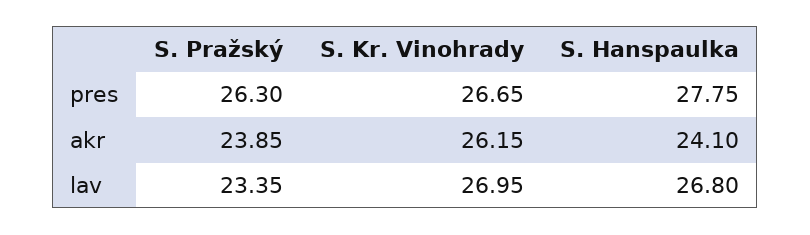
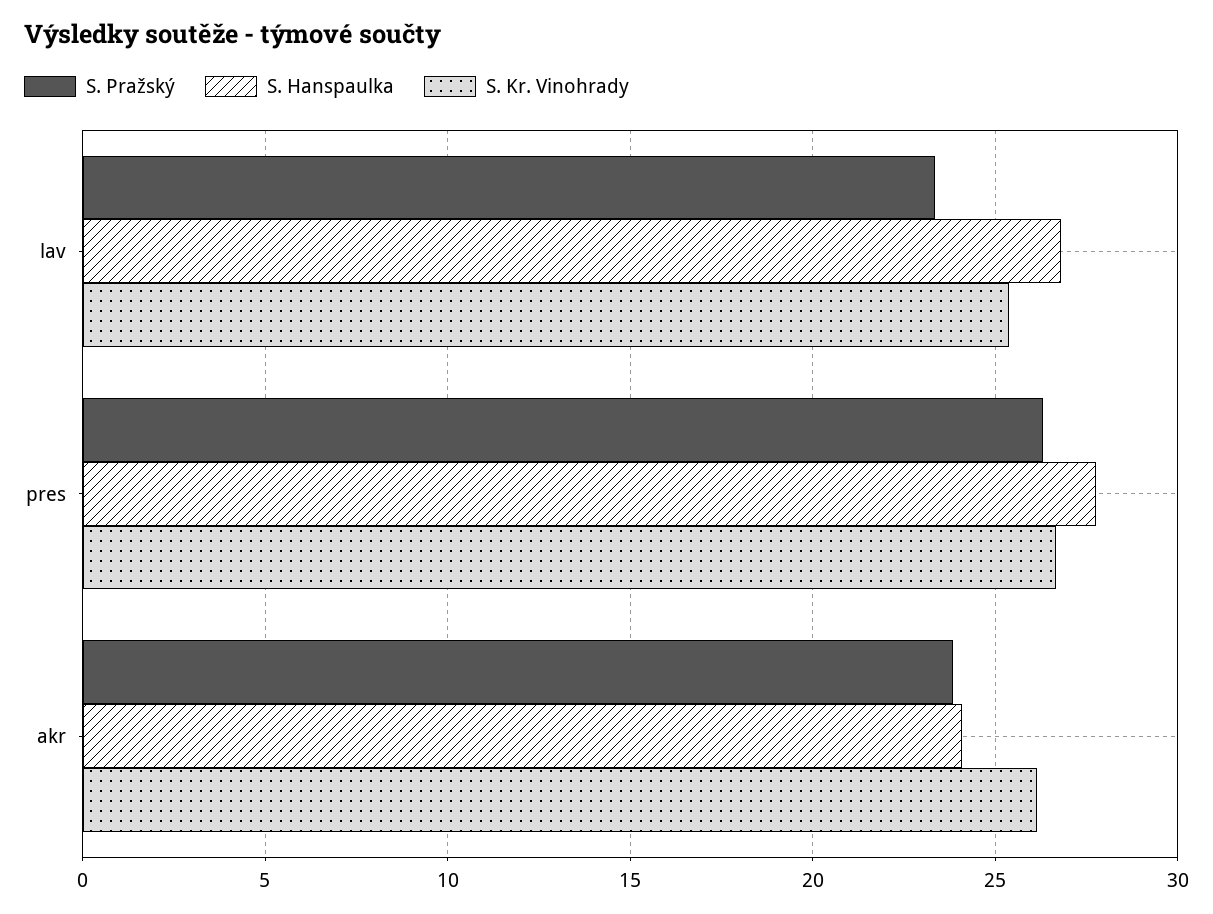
  {
    "S. Pražský": {
      "pres": 26.3,
      "akr": 23.85,
      "lav": 23.35
    },
    "S. Kr. Vinohrady": {
      "pres": 26.65,
      "akr": 26.15,
-     "lav": 26.95
+     "lav": 25.5
    },
    "S. Hanspaulka": {
      "pres": 27.75,
      "akr": 24.1,
      "lav": 26.8
    }
  }

